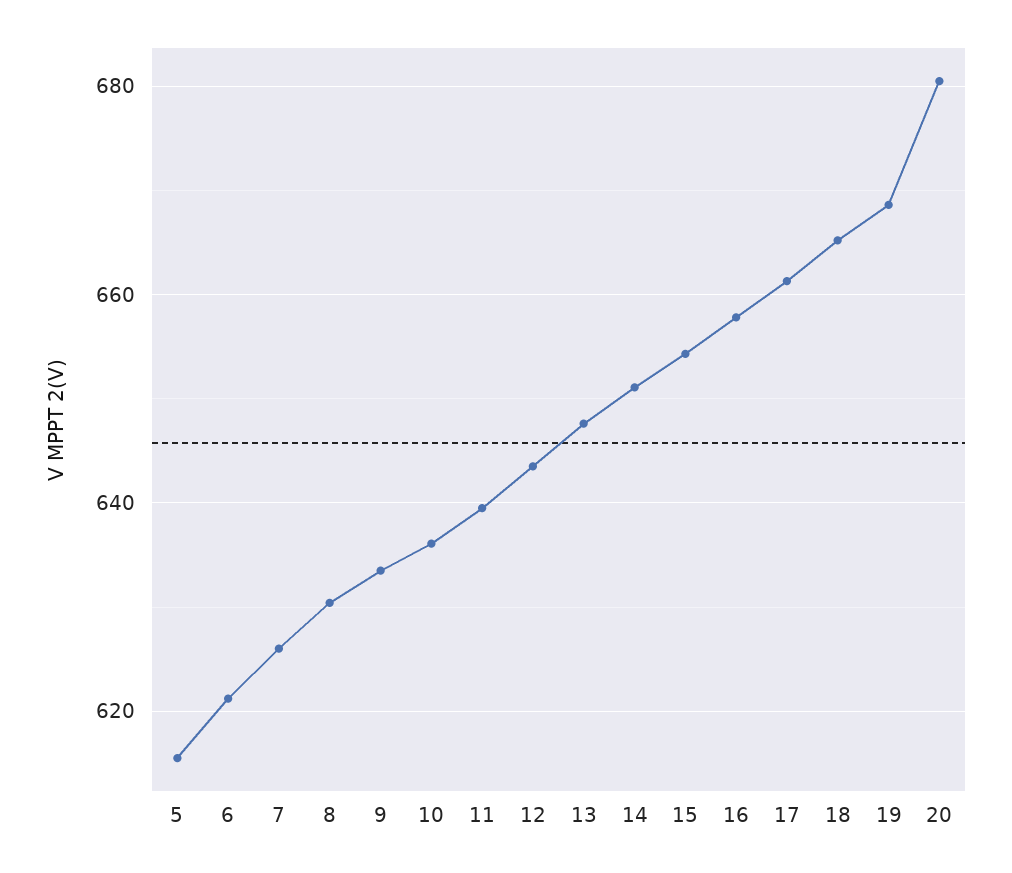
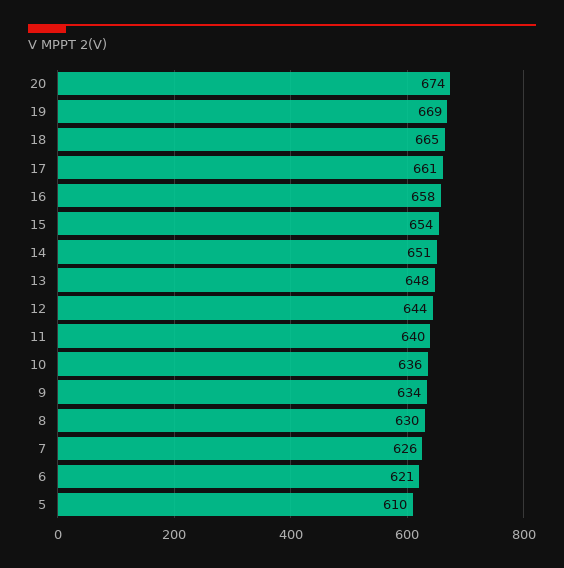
  {
-   "5": 616,
+   "5": 610,
    "6": 621,
    "7": 626,
    "8": 630,
    "9": 634,
    "10": 636,
    "11": 640,
    "12": 644,
    "13": 648,
    "14": 651,
    "15": 654,
    "16": 658,
    "17": 661,
    "18": 665,
    "19": 669,
-   "20": 680
+   "20": 674
  }

